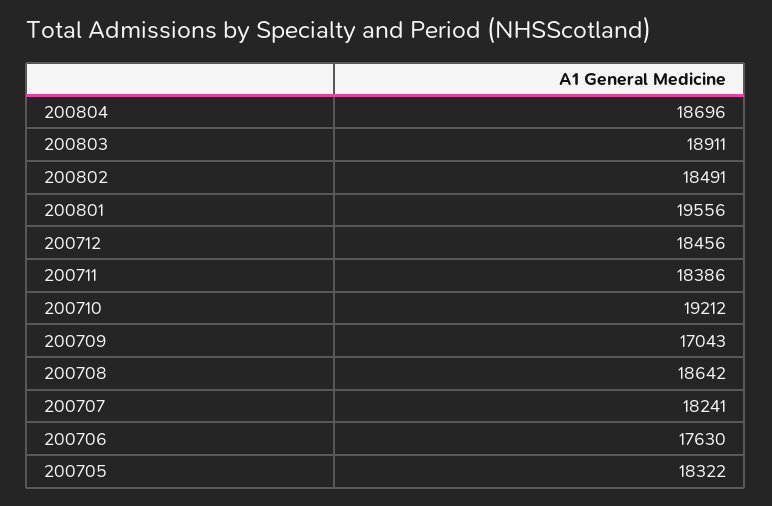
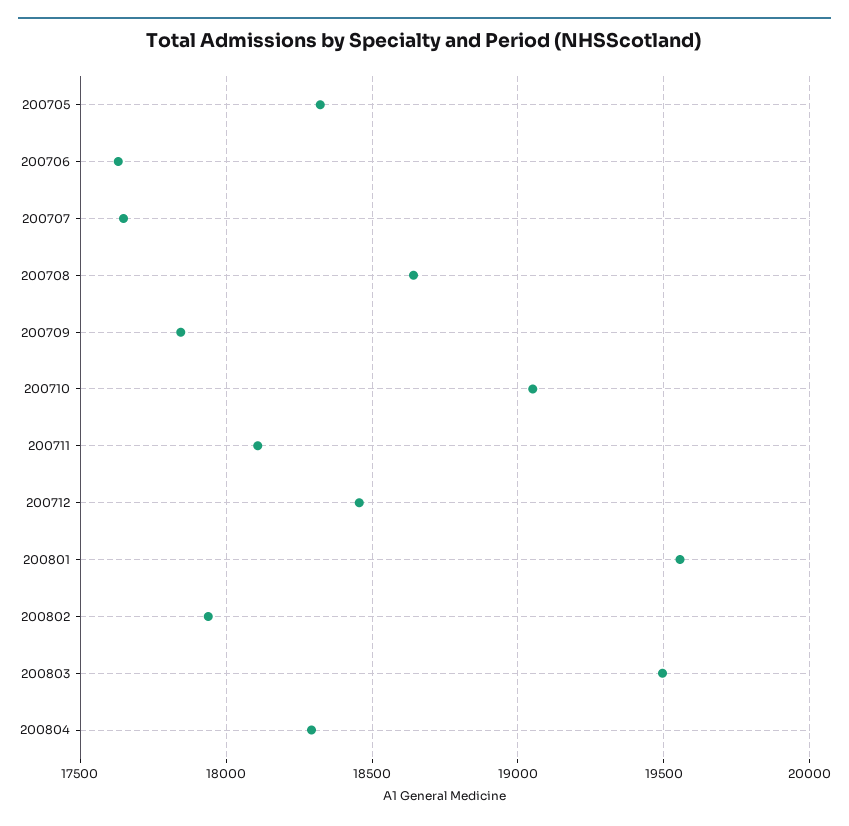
  {
-   "200804": 18696,
+   "200804": 18300,
-   "200803": 18911,
+   "200803": 19500,
-   "200802": 18491,
+   "200802": 17950,
    "200801": 19556,
    "200712": 18456,
-   "200711": 18386,
+   "200711": 18100,
-   "200710": 19212,
+   "200710": 19050,
-   "200709": 17043,
+   "200709": 17850,
    "200708": 18642,
-   "200707": 18241,
+   "200707": 17650,
    "200706": 17630,
    "200705": 18322
  }

